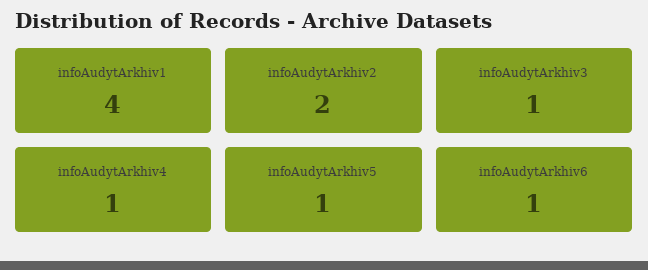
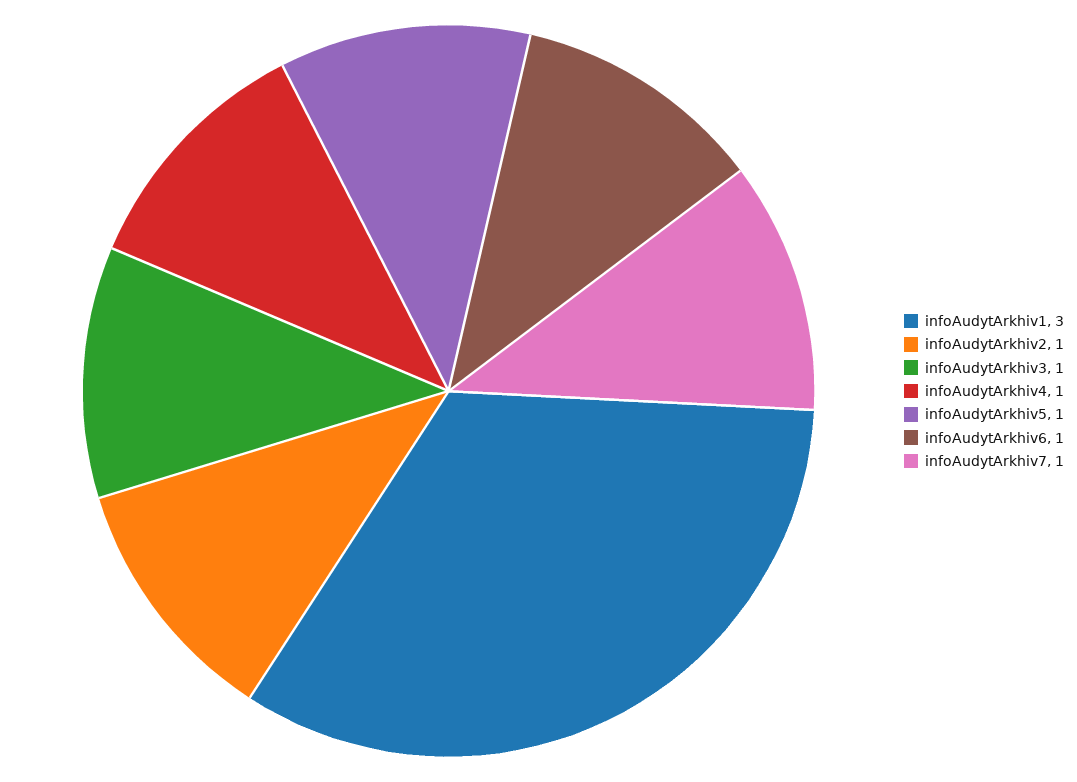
  {
-   "infoAudytArkhiv1": 4,
+   "infoAudytArkhiv1": 3,
-   "infoAudytArkhiv2": 2,
+   "infoAudytArkhiv2": 1,
    "infoAudytArkhiv3": 1,
    "infoAudytArkhiv4": 1,
    "infoAudytArkhiv5": 1,
-   "infoAudytArkhiv6": 1
+   "infoAudytArkhiv6": 1,
+   "infoAudytArkhiv7": 1
  }

